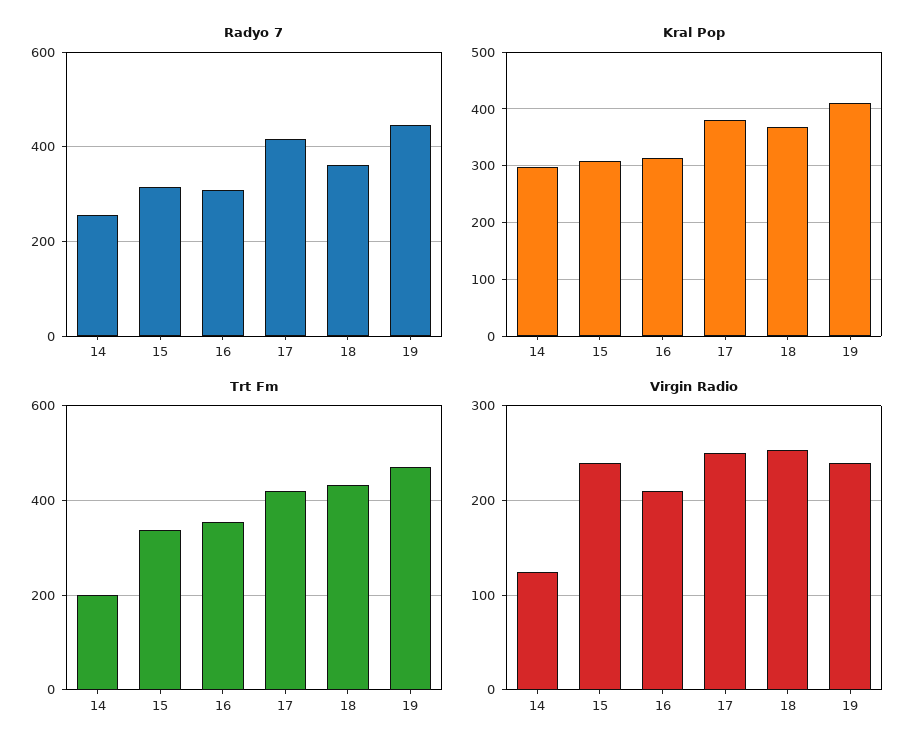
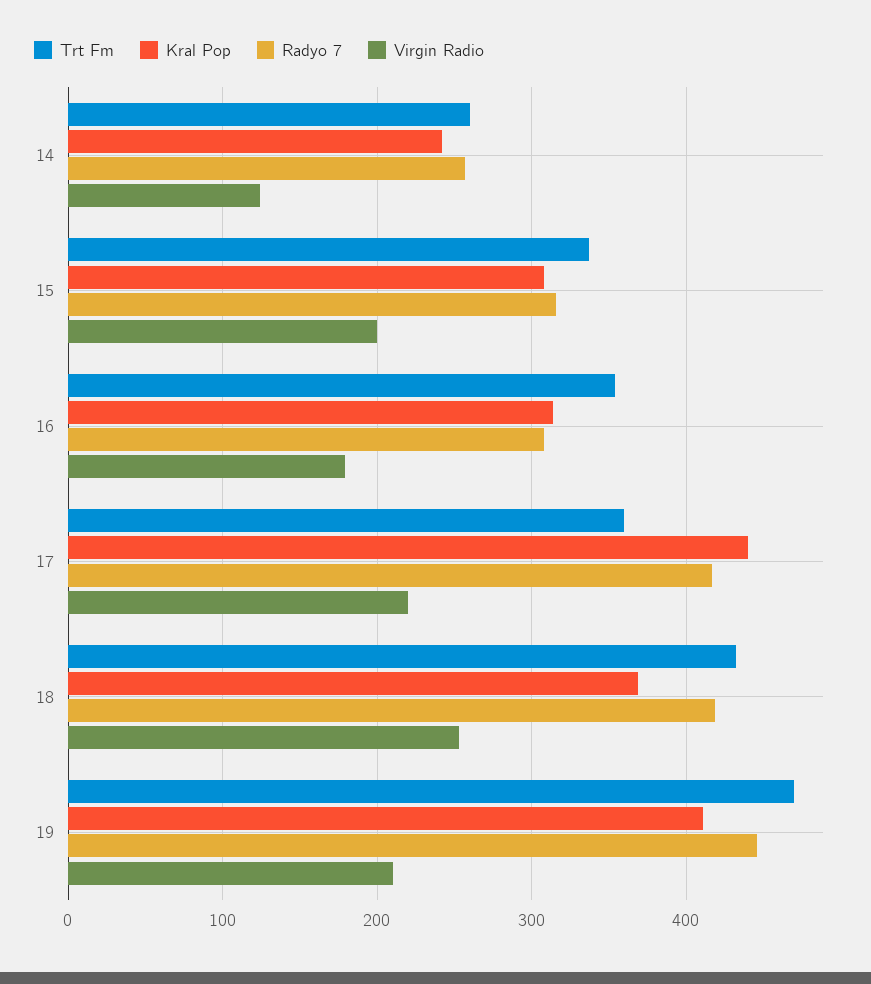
  {
    "Radyo 7": {
      "14": 260,
      "15": 320,
      "16": 310,
      "17": 420,
-     "18": 360,
+     "18": 420,
      "19": 450
    },
    "Kral Pop": {
-     "14": 300,
+     "14": 240,
      "15": 310,
      "16": 310,
-     "17": 380,
+     "17": 440,
      "18": 370,
      "19": 410
    },
    "Trt Fm": {
-     "14": 200,
+     "14": 260,
      "15": 340,
      "16": 350,
-     "17": 420,
+     "17": 360,
      "18": 430,
      "19": 470
    },
    "Virgin Radio": {
      "14": 120,
-     "15": 240,
+     "15": 200,
-     "16": 210,
+     "16": 180,
-     "17": 250,
+     "17": 220,
      "18": 250,
-     "19": 240
+     "19": 210
    }
  }

